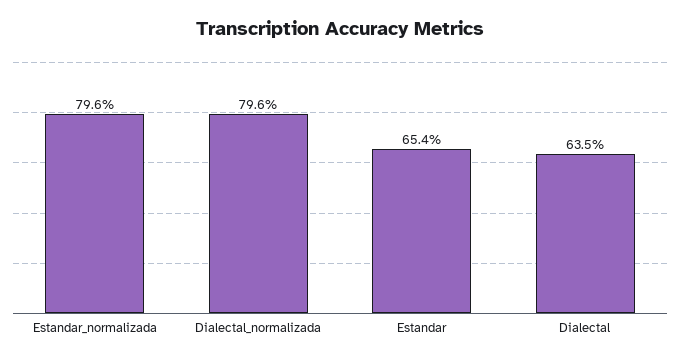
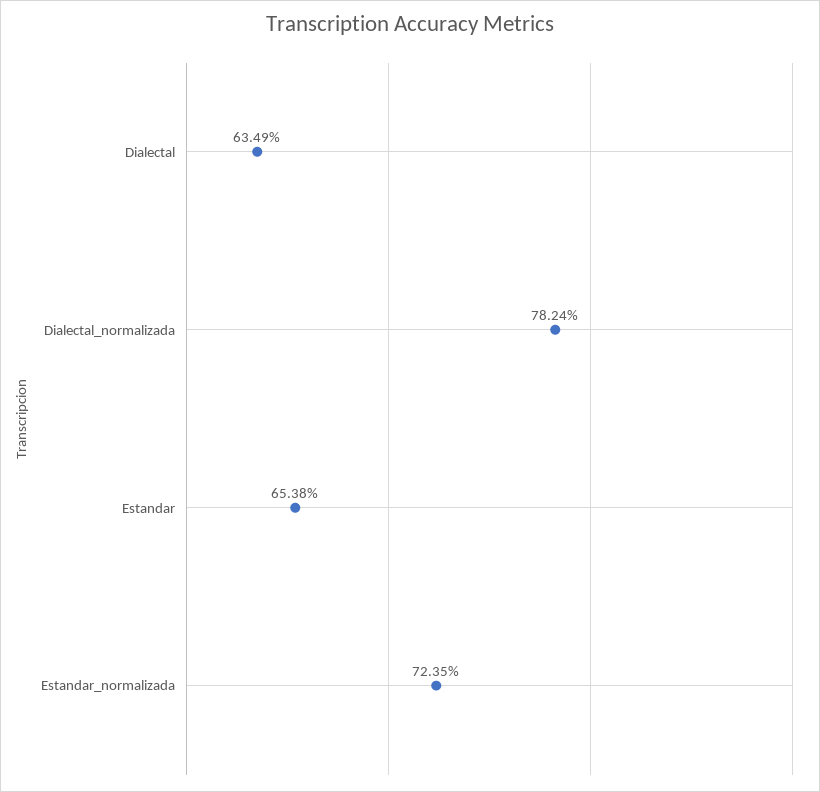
  {
-   "Estandar_normalizada": 79.6,
+   "Estandar_normalizada": 72.35,
-   "Dialectal_normalizada": 79.6,
+   "Dialectal_normalizada": 78.24,
    "Estandar": 65.38,
    "Dialectal": 63.49
  }

